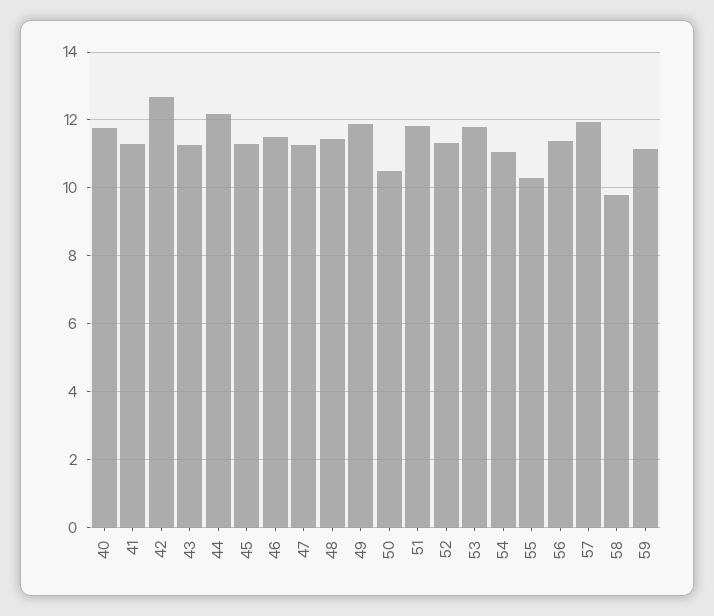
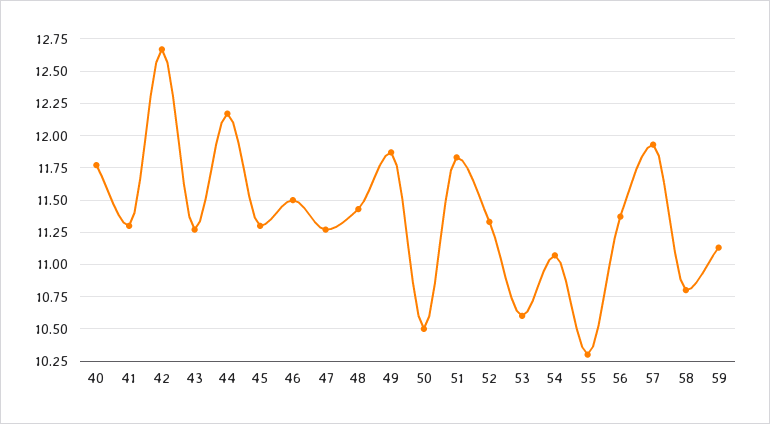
  {
    "40": 11.75,
    "41": 11.3,
    "42": 12.65,
    "43": 11.25,
    "44": 12.15,
    "45": 11.3,
    "46": 11.5,
    "47": 11.25,
    "48": 11.45,
    "49": 11.85,
    "50": 10.5,
    "51": 11.85,
    "52": 11.35,
-   "53": 11.8,
+   "53": 10.6,
    "54": 11.05,
    "55": 10.3,
    "56": 11.35,
    "57": 11.95,
-   "58": 9.8,
+   "58": 10.8,
    "59": 11.15
  }

